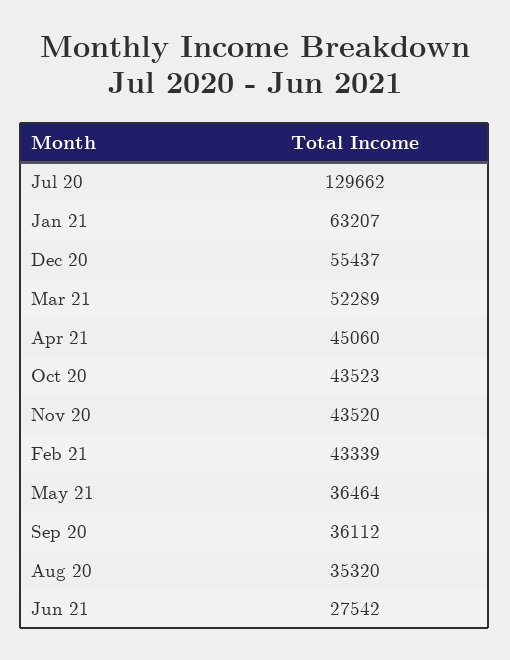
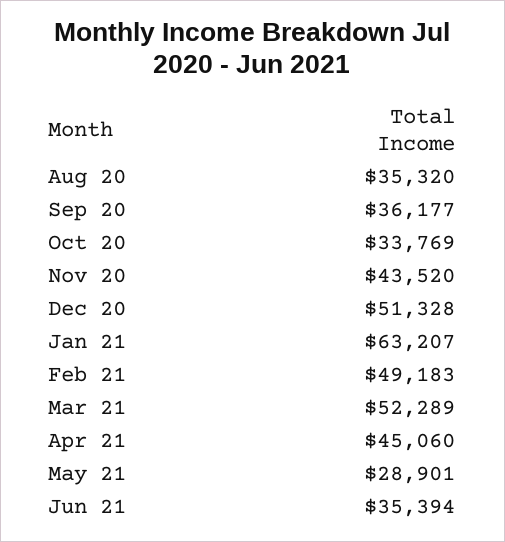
  {
-   "Jul 20": 129662,
    "Jan 21": 63207,
-   "Dec 20": 55437,
+   "Dec 20": 51328,
    "Mar 21": 52289,
    "Apr 21": 45060,
-   "Oct 20": 43523,
+   "Oct 20": 33769,
    "Nov 20": 43520,
-   "Feb 21": 43339,
+   "Feb 21": 49183,
-   "May 21": 36464,
+   "May 21": 28901,
-   "Sep 20": 36112,
+   "Sep 20": 36177,
    "Aug 20": 35320,
-   "Jun 21": 27542
+   "Jun 21": 35394
  }

